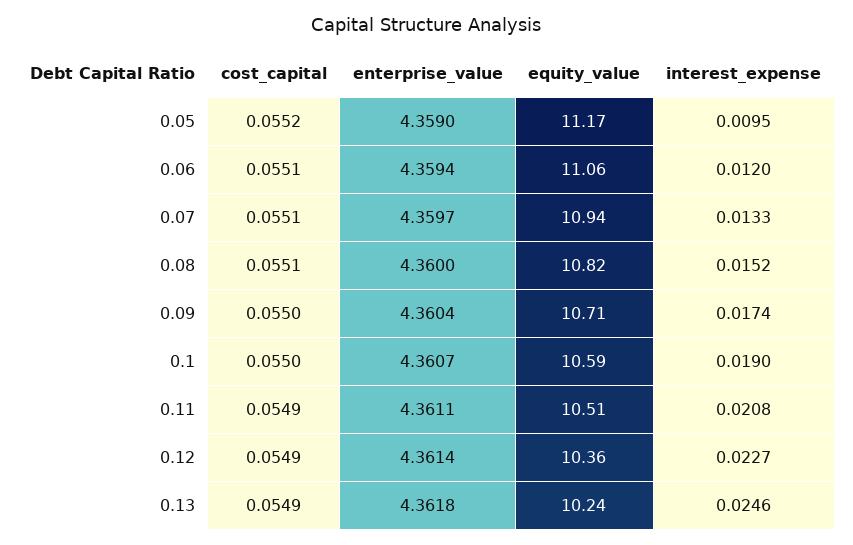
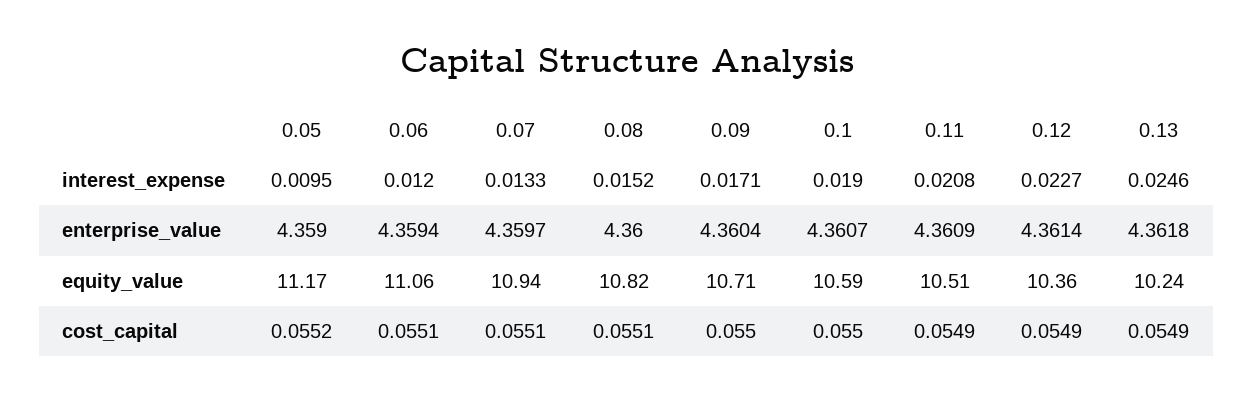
  {
    "cost_capital": {
      "0.05": 0.0552,
      "0.06": 0.0551,
      "0.07": 0.0551,
      "0.08": 0.0551,
      "0.09": 0.055,
      "0.1": 0.055,
      "0.11": 0.0549,
      "0.12": 0.0549,
      "0.13": 0.0549
    },
    "enterprise_value": {
      "0.05": 4.359,
      "0.06": 4.3594,
      "0.07": 4.3597,
      "0.08": 4.36,
      "0.09": 4.3604,
      "0.1": 4.3607,
-     "0.11": 4.3611,
+     "0.11": 4.3609,
      "0.12": 4.3614,
      "0.13": 4.3618
    },
    "equity_value": {
      "0.05": 11.17,
      "0.06": 11.06,
      "0.07": 10.94,
      "0.08": 10.82,
      "0.09": 10.71,
      "0.1": 10.59,
      "0.11": 10.51,
      "0.12": 10.36,
      "0.13": 10.24
    },
    "interest_expense": {
      "0.05": 0.0095,
      "0.06": 0.012,
      "0.07": 0.0133,
      "0.08": 0.0152,
-     "0.09": 0.0174,
+     "0.09": 0.0171,
      "0.1": 0.019,
      "0.11": 0.0208,
      "0.12": 0.0227,
      "0.13": 0.0246
    }
  }

